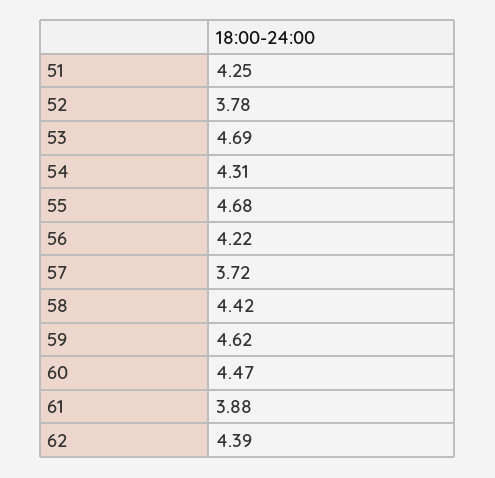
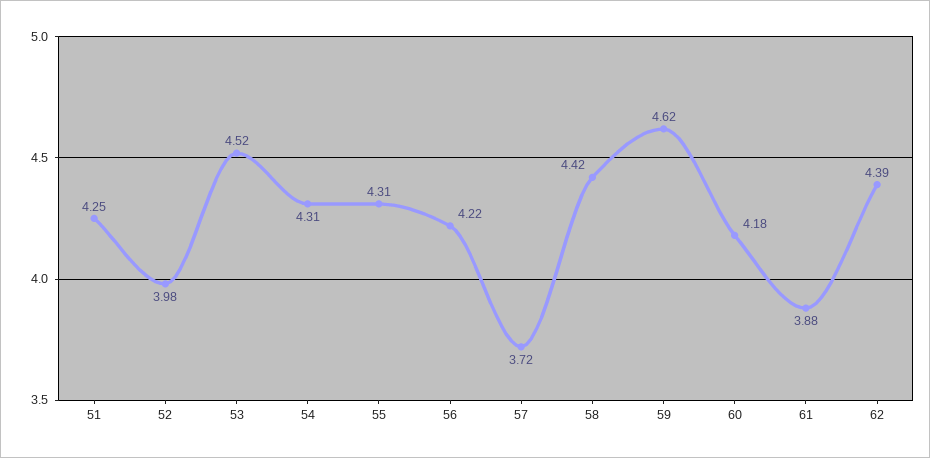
  {
    "51": 4.25,
-   "52": 3.78,
+   "52": 3.98,
-   "53": 4.69,
+   "53": 4.52,
    "54": 4.31,
-   "55": 4.68,
+   "55": 4.31,
    "56": 4.22,
    "57": 3.72,
    "58": 4.42,
    "59": 4.62,
-   "60": 4.47,
+   "60": 4.18,
    "61": 3.88,
    "62": 4.39
  }

